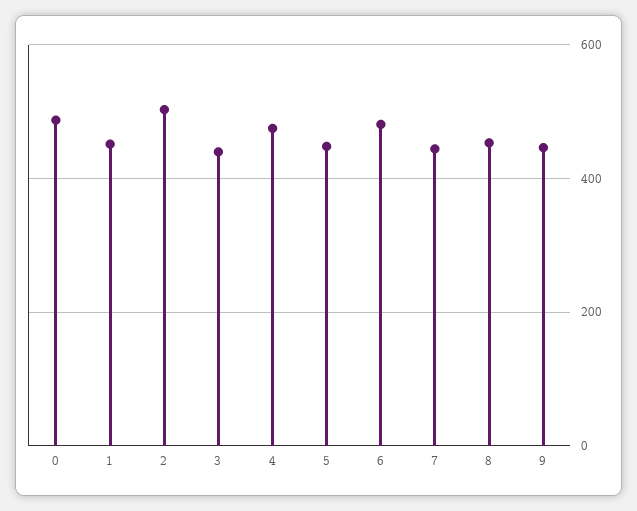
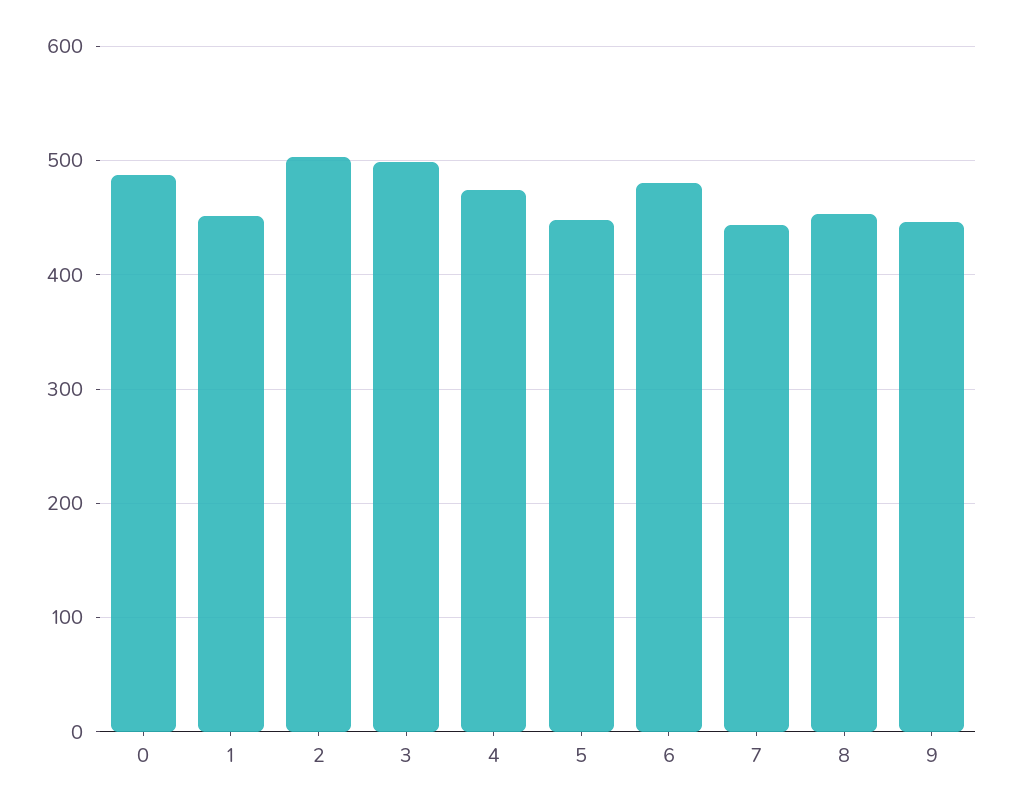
  {
    "0": 490,
    "1": 450,
    "2": 500,
-   "3": 440,
+   "3": 500,
    "4": 470,
    "5": 450,
    "6": 480,
    "7": 440,
    "8": 450,
    "9": 450
  }

